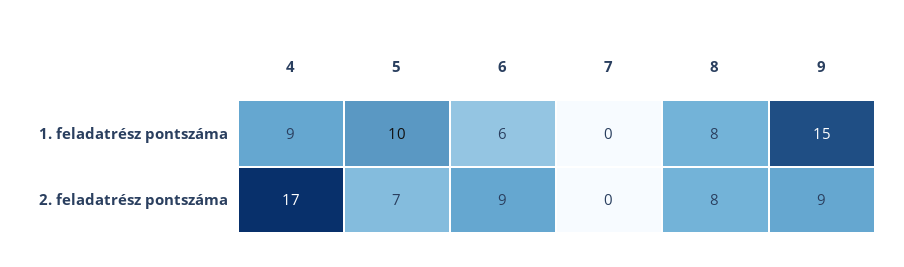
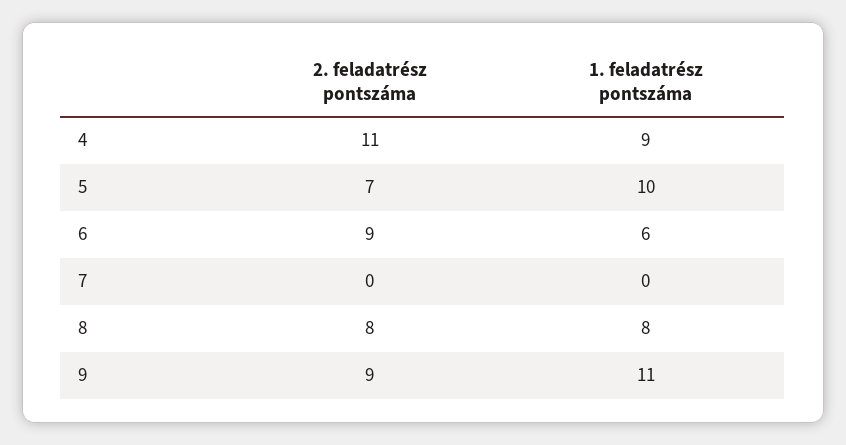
  {
    "4": {
      "1. feladatrész pontszáma": 9,
-     "2. feladatrész pontszáma": 17
+     "2. feladatrész pontszáma": 11
    },
    "5": {
      "1. feladatrész pontszáma": 10,
      "2. feladatrész pontszáma": 7
    },
    "6": {
      "1. feladatrész pontszáma": 6,
      "2. feladatrész pontszáma": 9
    },
    "7": {
      "1. feladatrész pontszáma": 0,
      "2. feladatrész pontszáma": 0
    },
    "8": {
      "1. feladatrész pontszáma": 8,
      "2. feladatrész pontszáma": 8
    },
    "9": {
-     "1. feladatrész pontszáma": 15,
+     "1. feladatrész pontszáma": 11,
      "2. feladatrész pontszáma": 9
    }
  }

